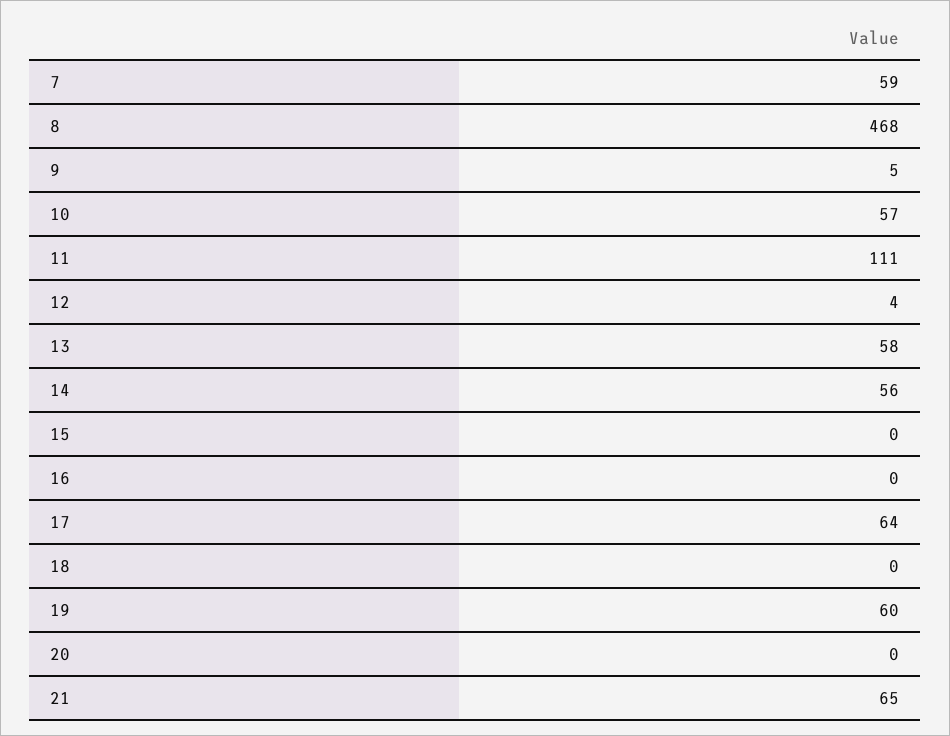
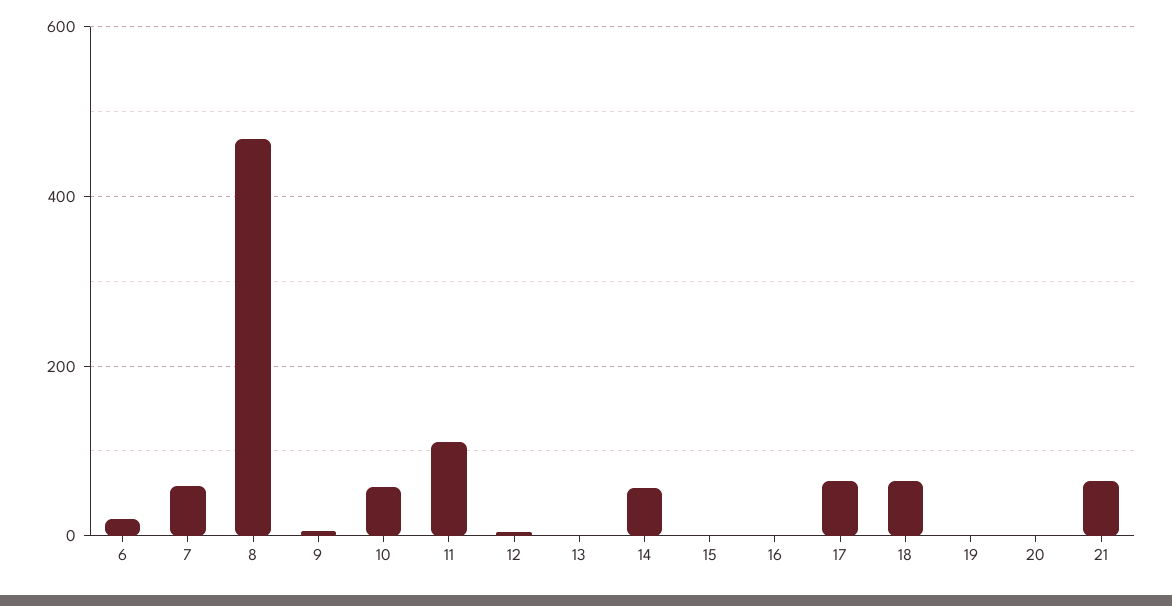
  {
    "7": 59,
    "8": 468,
    "9": 5,
    "10": 57,
    "11": 111,
    "12": 4,
-   "13": 58,
+   "13": 0,
    "14": 56,
    "15": 0,
    "16": 0,
    "17": 64,
-   "18": 0,
+   "18": 60,
-   "19": 60,
+   "19": 0,
    "20": 0,
-   "21": 65
+   "21": 65,
+   "6": 20
  }

